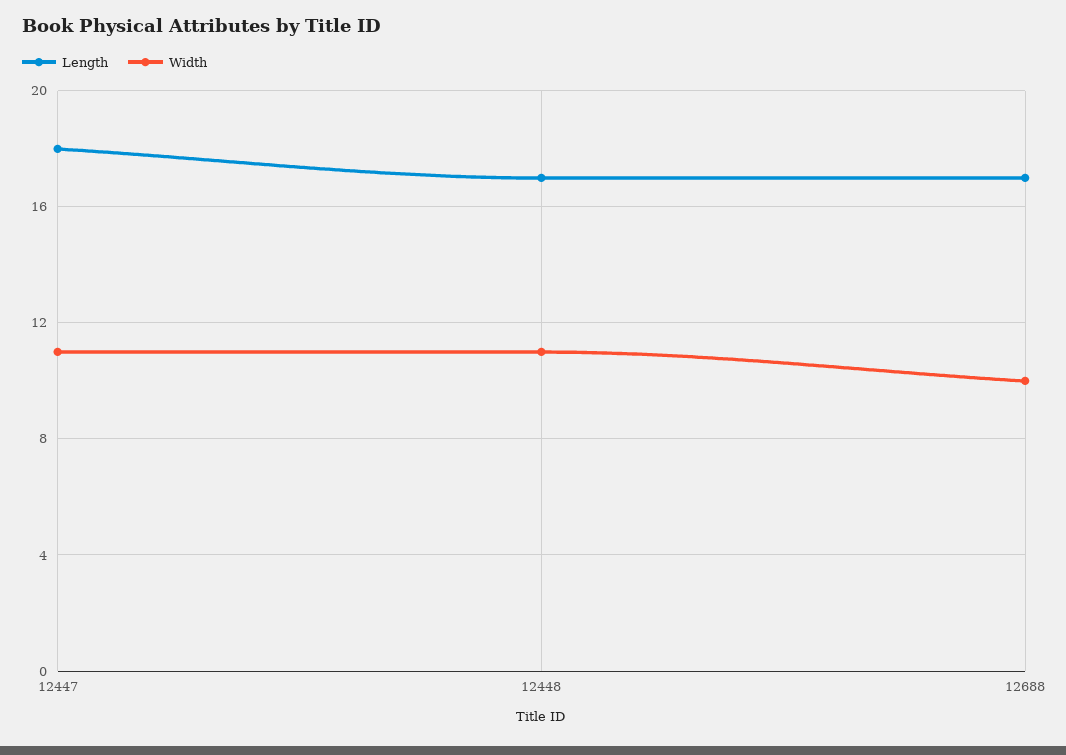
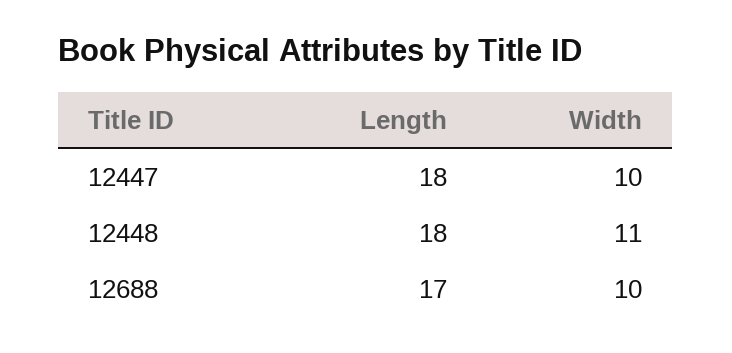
  {
    "Length": {
      "12447": 18,
-     "12448": 17,
+     "12448": 18,
      "12688": 17
    },
    "Width": {
-     "12447": 11,
+     "12447": 10,
      "12448": 11,
      "12688": 10
    }
  }

